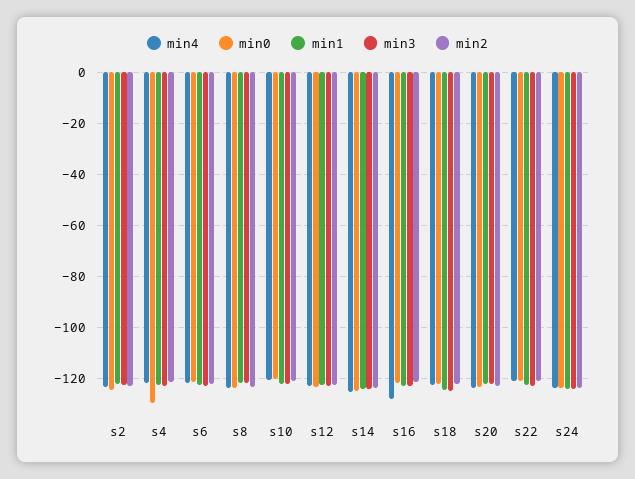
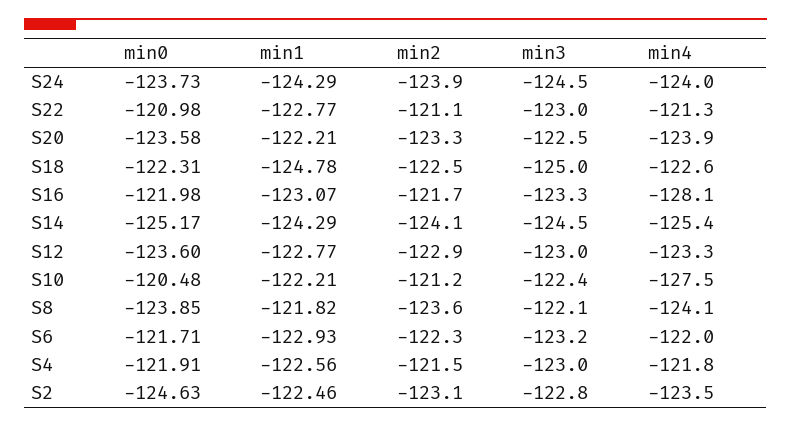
  {
    "min4": {
      "s2": -123.5,
      "s4": -121.8,
      "s6": -122,
      "s8": -124.1,
-     "s10": -120,
+     "s10": -127.5,
      "s12": -123.3,
      "s14": -125.4,
      "s16": -128.1,
      "s18": -122.6,
      "s20": -123.9,
      "s22": -121.3,
      "s24": -124
    },
    "min0": {
      "s2": -124.63,
-     "s4": -130,
+     "s4": -121.91,
      "s6": -121.71,
      "s8": -123.85,
      "s10": -120.48,
      "s12": -123.6,
      "s14": -125.17,
      "s16": -121.98,
      "s18": -122.31,
      "s20": -123.58,
      "s22": -120.98,
      "s24": -123.73
    },
    "min1": {
      "s2": -122.46,
      "s4": -122.56,
      "s6": -122.93,
      "s8": -121.82,
      "s10": -122.21,
      "s12": -122.77,
      "s14": -124.29,
      "s16": -123.07,
      "s18": -124.78,
      "s20": -122.21,
      "s22": -122.77,
      "s24": -124.29
    },
    "min3": {
      "s2": -122.8,
      "s4": -123,
      "s6": -123.2,
      "s8": -122.1,
      "s10": -122.4,
      "s12": -123,
      "s14": -124.5,
      "s16": -123.3,
      "s18": -125,
      "s20": -122.5,
      "s22": -123,
      "s24": -124.5
    },
    "min2": {
      "s2": -123.1,
      "s4": -121.5,
      "s6": -122.3,
      "s8": -123.6,
      "s10": -121.2,
      "s12": -122.9,
      "s14": -124.1,
      "s16": -121.7,
      "s18": -122.5,
      "s20": -123.3,
      "s22": -121.1,
      "s24": -123.9
    }
  }

